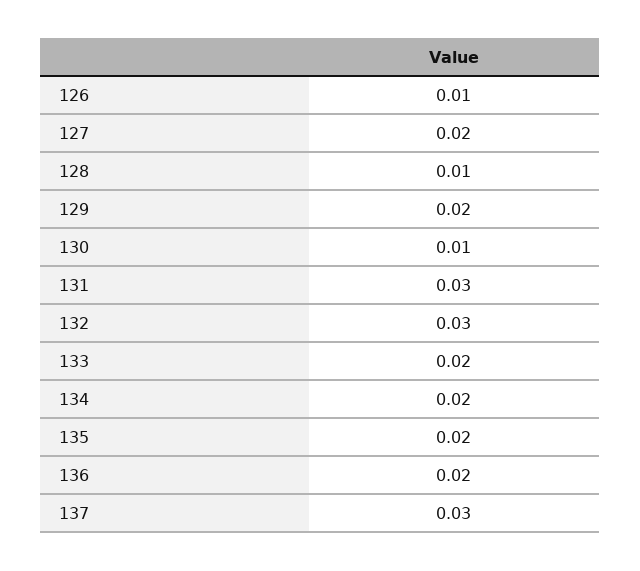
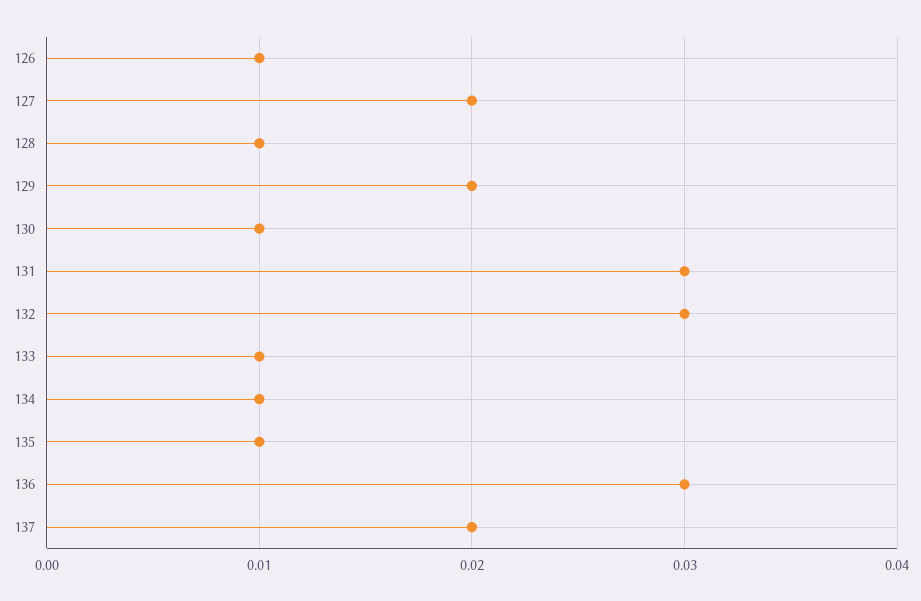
  {
    "126": 0.01,
    "127": 0.02,
    "128": 0.01,
    "129": 0.02,
    "130": 0.01,
    "131": 0.03,
    "132": 0.03,
-   "133": 0.02,
+   "133": 0.01,
-   "134": 0.02,
+   "134": 0.01,
-   "135": 0.02,
+   "135": 0.01,
-   "136": 0.02,
+   "136": 0.03,
-   "137": 0.03
+   "137": 0.02
  }

